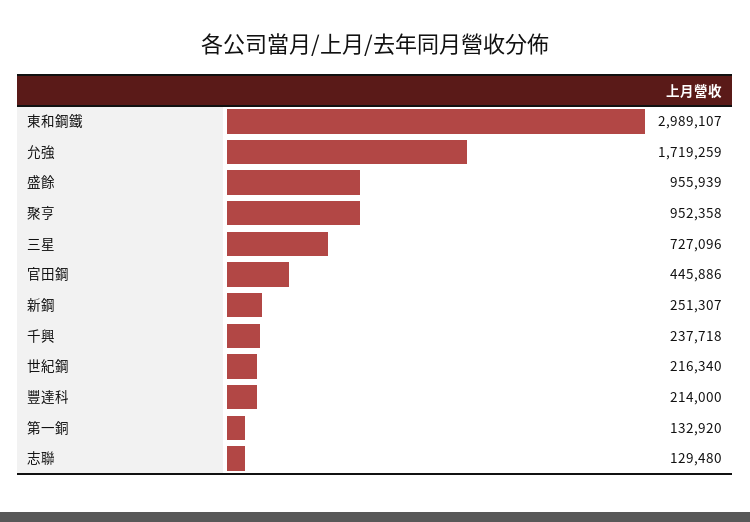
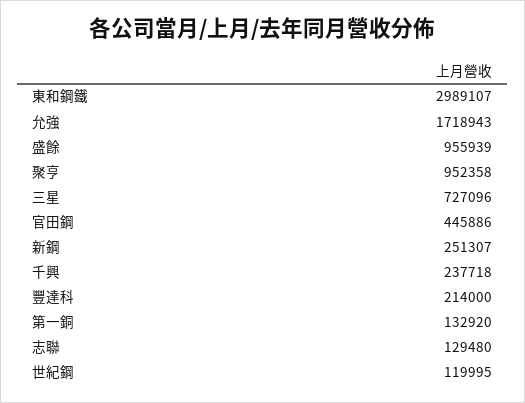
  {
    "東和鋼鐵": 2989107,
-   "允強": 1719259,
+   "允強": 1718943,
    "盛餘": 955939,
    "聚亨": 952358,
    "三星": 727096,
    "官田鋼": 445886,
    "新鋼": 251307,
    "千興": 237718,
-   "世紀鋼": 216340,
+   "世紀鋼": 119995,
    "豐達科": 214000,
    "第一銅": 132920,
    "志聯": 129480
  }

